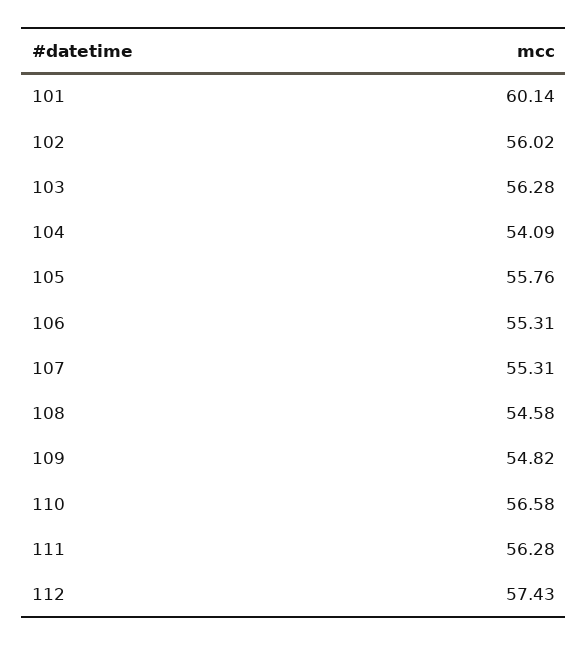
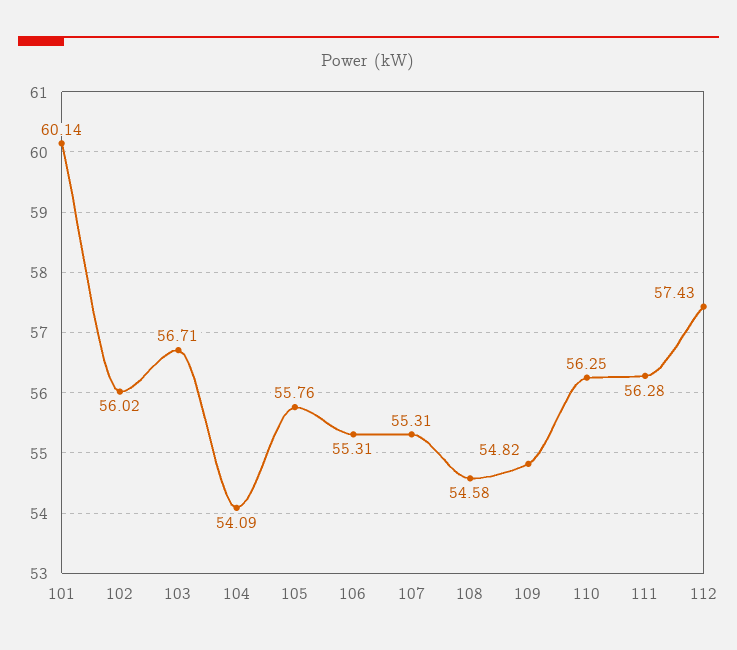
  {
    "101": 60.14,
    "102": 56.02,
-   "103": 56.28,
+   "103": 56.71,
    "104": 54.09,
    "105": 55.76,
    "106": 55.31,
    "107": 55.31,
    "108": 54.58,
    "109": 54.82,
-   "110": 56.58,
+   "110": 56.25,
    "111": 56.28,
    "112": 57.43
  }

